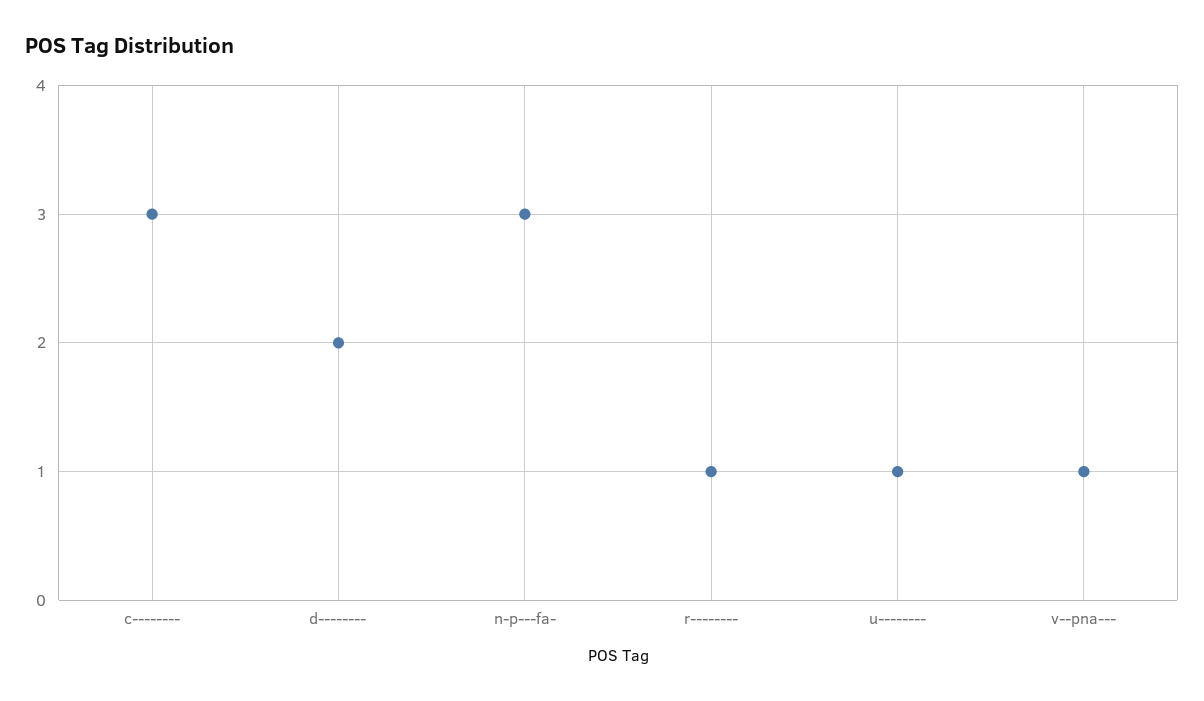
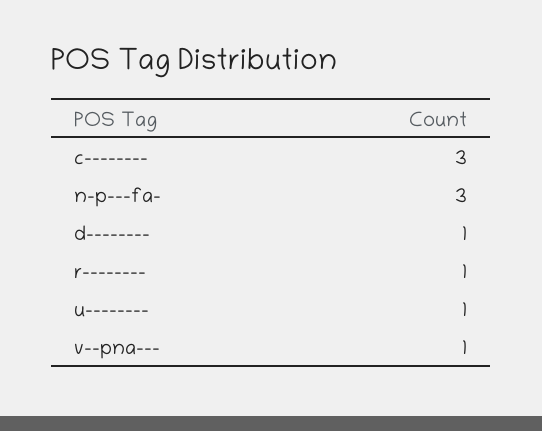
  {
    "c--------": 3,
-   "d--------": 2,
+   "d--------": 1,
    "n-p---fa-": 3,
    "r--------": 1,
    "u--------": 1,
    "v--pna---": 1
  }

